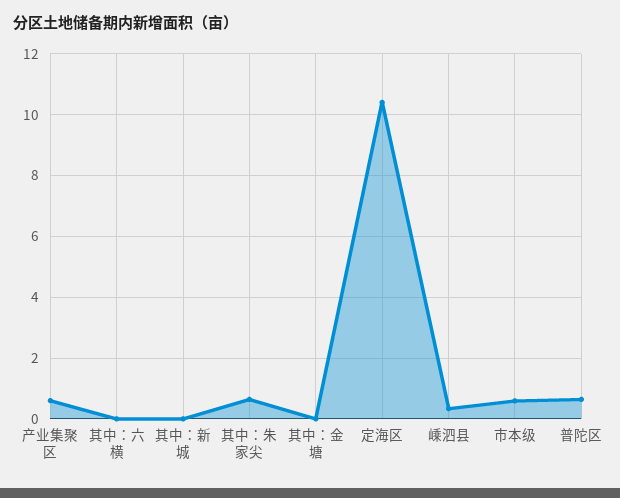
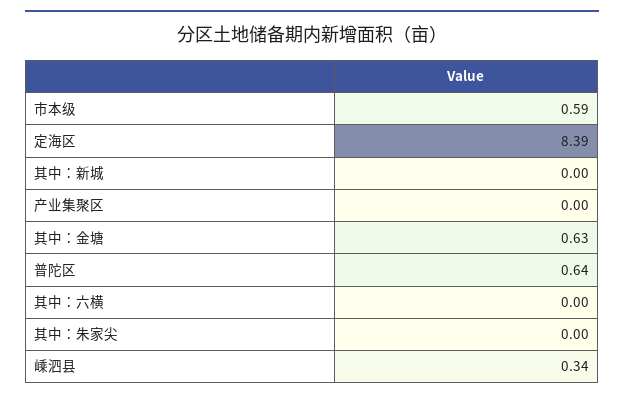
  {
-   "产业集聚区": 0.6,
+   "产业集聚区": 0,
    "其中：六横": 0,
    "其中：新城": 0,
-   "其中：朱家尖": 0.6,
+   "其中：朱家尖": 0,
-   "其中：金塘": 0,
+   "其中：金塘": 0.63,
-   "定海区": 10.4,
+   "定海区": 8.39,
    "嵊泗县": 0.34,
    "市本级": 0.59,
    "普陀区": 0.64
  }

